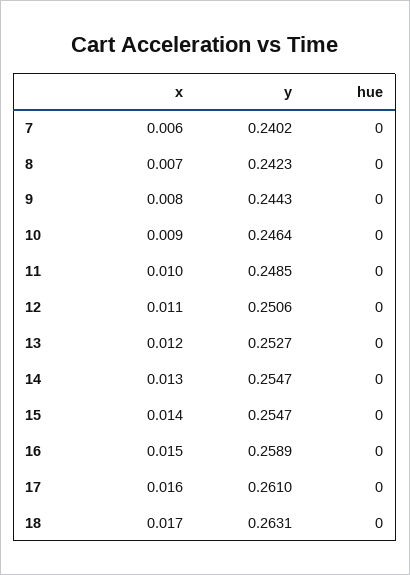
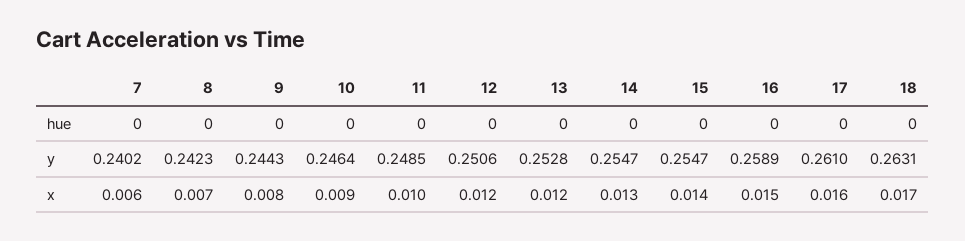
  {
    "x": {
      "7": 0.006,
      "8": 0.007,
      "9": 0.008,
      "10": 0.009,
      "11": 0.01,
-     "12": 0.011,
+     "12": 0.012,
      "13": 0.012,
      "14": 0.013,
      "15": 0.014,
      "16": 0.015,
      "17": 0.016,
      "18": 0.017
    },
    "y": {
      "7": 0.2402,
      "8": 0.2423,
      "9": 0.2443,
      "10": 0.2464,
      "11": 0.2485,
      "12": 0.2506,
-     "13": 0.2527,
+     "13": 0.2528,
      "14": 0.2547,
      "15": 0.2547,
      "16": 0.2589,
      "17": 0.261,
      "18": 0.2631
    },
    "hue": {
      "7": 0,
      "8": 0,
      "9": 0,
      "10": 0,
      "11": 0,
      "12": 0,
      "13": 0,
      "14": 0,
      "15": 0,
      "16": 0,
      "17": 0,
      "18": 0
    }
  }

